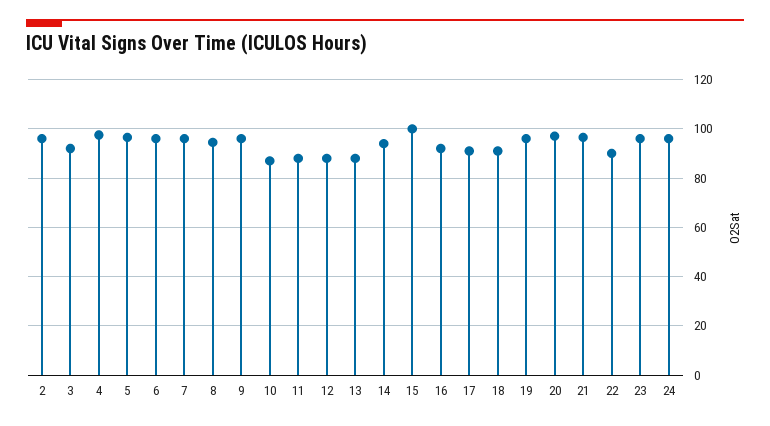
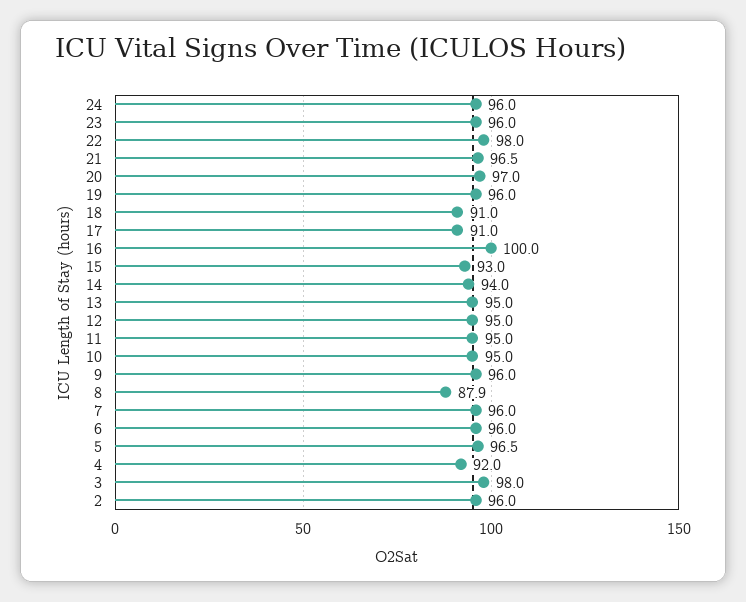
  {
    "2": 96,
-   "3": 92.5,
+   "3": 98,
-   "4": 97.5,
+   "4": 92,
    "5": 96.5,
    "6": 96,
    "7": 96,
-   "8": 95,
+   "8": 87.9,
    "9": 96,
-   "10": 87.5,
+   "10": 95,
-   "11": 87.5,
+   "11": 95,
-   "12": 87.5,
+   "12": 95,
-   "13": 87.5,
+   "13": 95,
    "14": 94,
-   "15": 100,
+   "15": 93,
-   "16": 92.5,
+   "16": 100,
    "17": 91,
    "18": 91,
    "19": 96,
    "20": 97,
    "21": 96.5,
-   "22": 90,
+   "22": 98,
    "23": 96,
    "24": 96
  }

